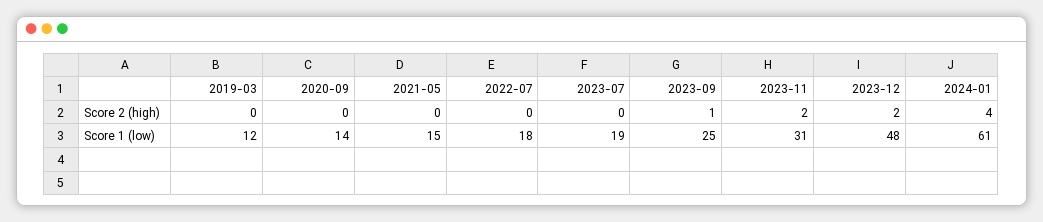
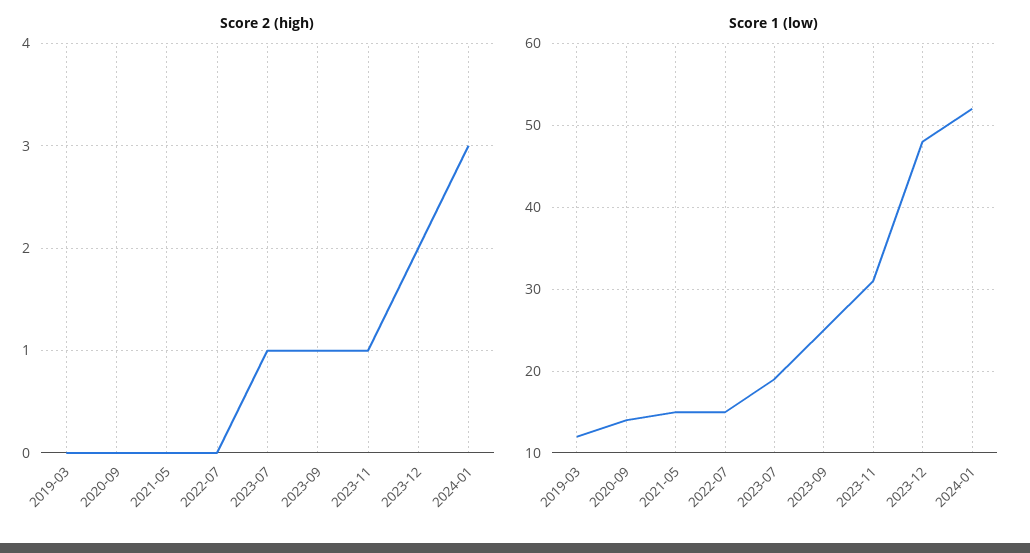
  {
    "Score 2 (high)": {
      "2019-03": 0,
      "2020-09": 0,
      "2021-05": 0,
      "2022-07": 0,
-     "2023-07": 0,
+     "2023-07": 1,
      "2023-09": 1,
-     "2023-11": 2,
+     "2023-11": 1,
      "2023-12": 2,
-     "2024-01": 4
+     "2024-01": 3
    },
    "Score 1 (low)": {
      "2019-03": 12,
      "2020-09": 14,
      "2021-05": 15,
-     "2022-07": 18,
+     "2022-07": 15,
      "2023-07": 19,
      "2023-09": 25,
      "2023-11": 31,
      "2023-12": 48,
-     "2024-01": 61
+     "2024-01": 52
    }
  }

